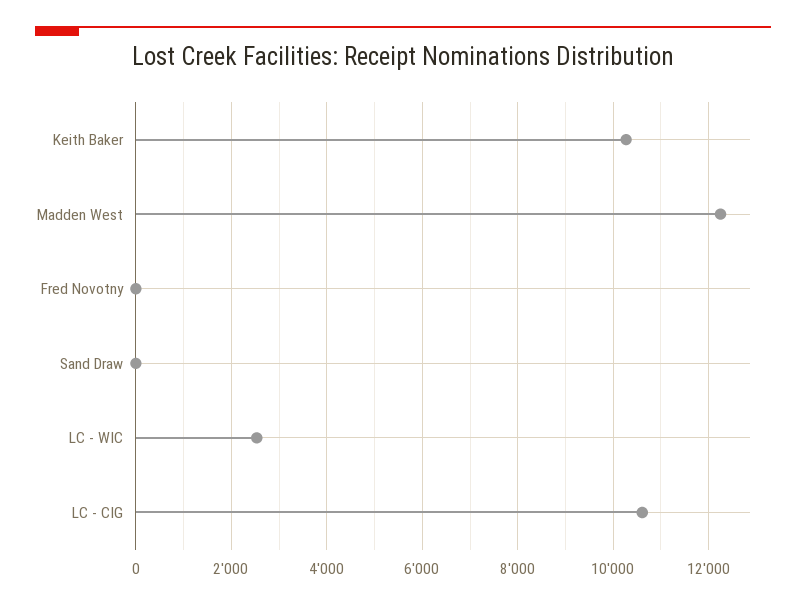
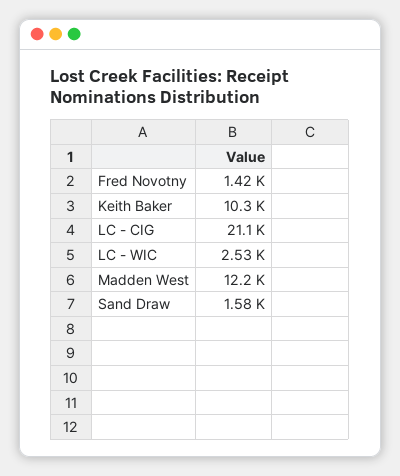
  {
    "Keith Baker": 10300,
    "Madden West": 12200,
-   "Fred Novotny": 0,
+   "Fred Novotny": 1420,
-   "Sand Draw": 0,
+   "Sand Draw": 1580,
    "LC - WIC": 2530,
-   "LC - CIG": 10600
+   "LC - CIG": 21100
  }

